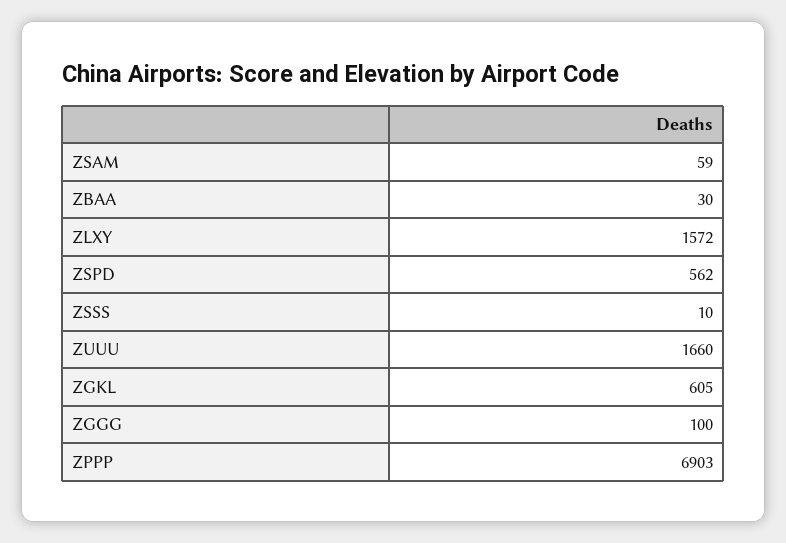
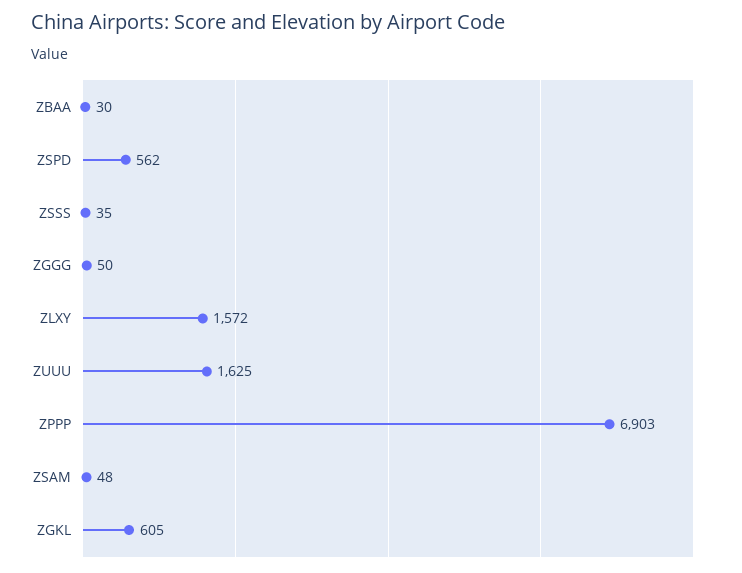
  {
-   "ZSAM": 59,
+   "ZSAM": 48,
    "ZBAA": 30,
    "ZLXY": 1572,
    "ZSPD": 562,
-   "ZSSS": 10,
+   "ZSSS": 35,
-   "ZUUU": 1660,
+   "ZUUU": 1625,
    "ZGKL": 605,
-   "ZGGG": 100,
+   "ZGGG": 50,
    "ZPPP": 6903
  }

